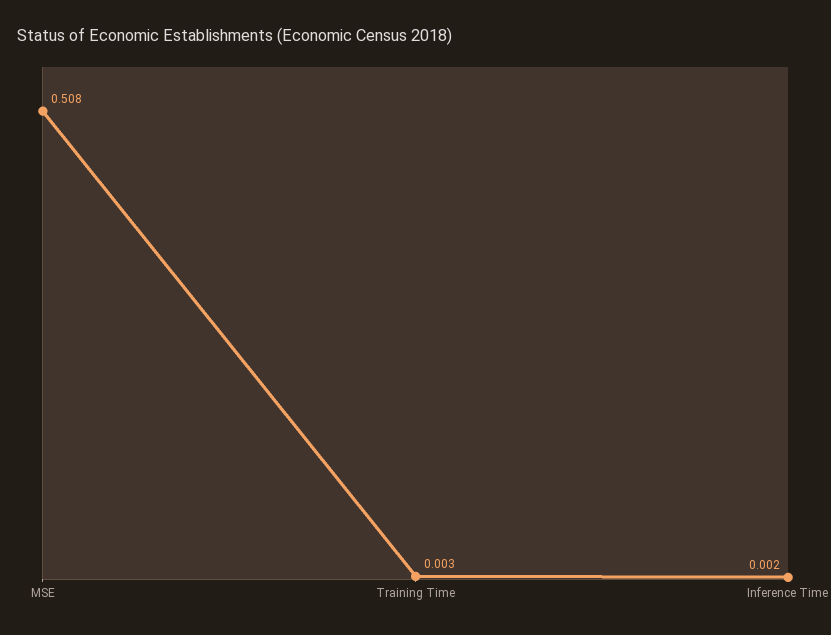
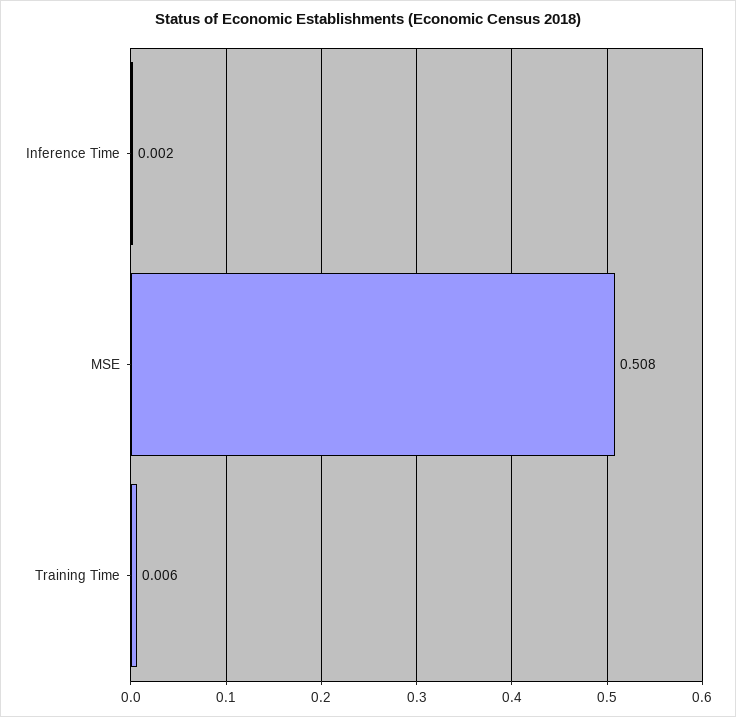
  {
    "MSE": 0.508,
-   "Training Time": 0.003,
+   "Training Time": 0.006,
    "Inference Time": 0.002
  }

